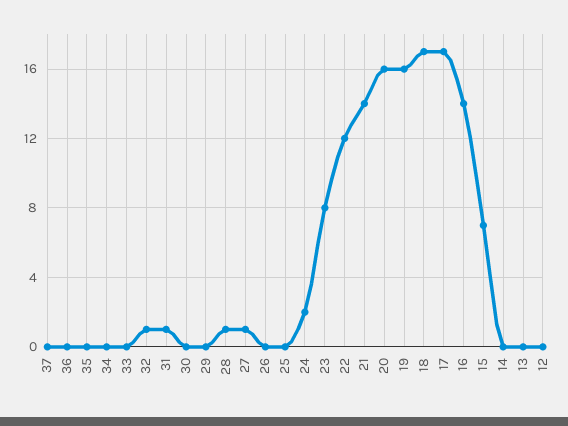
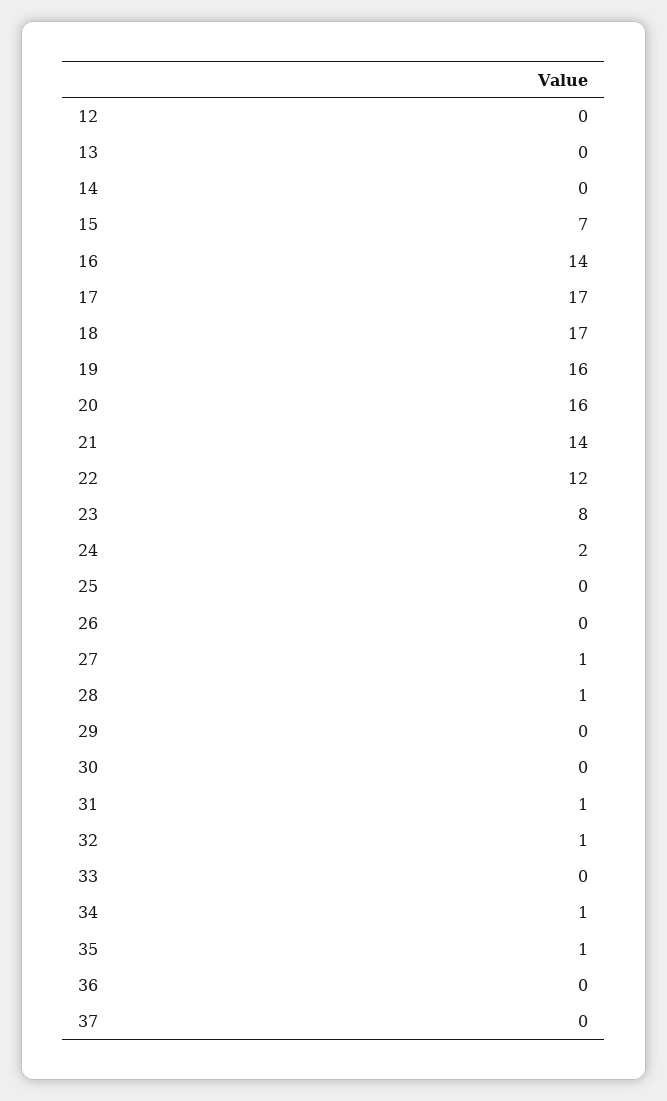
  {
    "37": 0,
    "36": 0,
-   "35": 0,
+   "35": 1,
-   "34": 0,
+   "34": 1,
    "33": 0,
    "32": 1,
    "31": 1,
    "30": 0,
    "29": 0,
    "28": 1,
    "27": 1,
    "26": 0,
    "25": 0,
    "24": 2,
    "23": 8,
    "22": 12,
    "21": 14,
    "20": 16,
    "19": 16,
    "18": 17,
    "17": 17,
    "16": 14,
    "15": 7,
    "14": 0,
    "13": 0,
    "12": 0
  }

